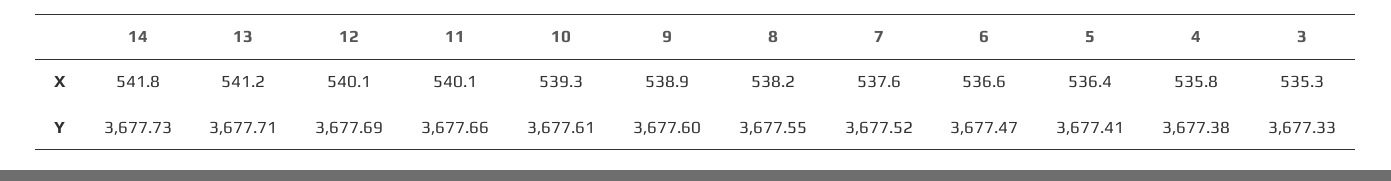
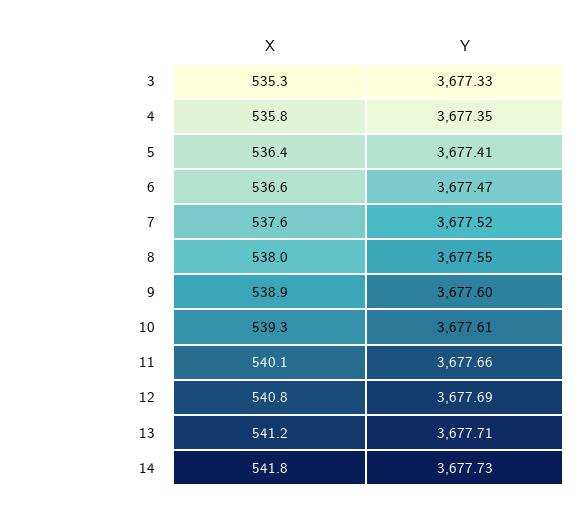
  {
    "14": {
      "X": 541.8,
      "Y": 3677.73
    },
    "13": {
      "X": 541.2,
      "Y": 3677.71
    },
    "12": {
-     "X": 540.1,
+     "X": 540.8,
      "Y": 3677.69
    },
    "11": {
      "X": 540.1,
      "Y": 3677.66
    },
    "10": {
      "X": 539.3,
      "Y": 3677.61
    },
    "9": {
      "X": 538.9,
      "Y": 3677.6
    },
    "8": {
-     "X": 538.2,
+     "X": 538,
      "Y": 3677.55
    },
    "7": {
      "X": 537.6,
      "Y": 3677.52
    },
    "6": {
      "X": 536.6,
      "Y": 3677.47
    },
    "5": {
      "X": 536.4,
      "Y": 3677.41
    },
    "4": {
      "X": 535.8,
-     "Y": 3677.38
+     "Y": 3677.35
    },
    "3": {
      "X": 535.3,
      "Y": 3677.33
    }
  }

